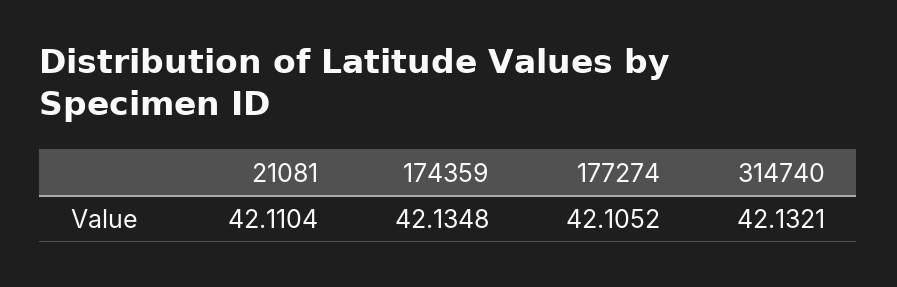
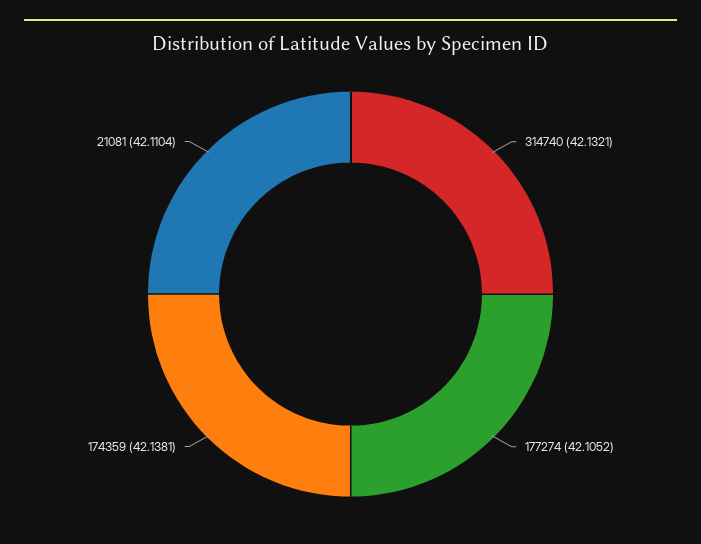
  {
    "21081": 42.1104,
-   "174359": 42.1348,
+   "174359": 42.1381,
    "177274": 42.1052,
    "314740": 42.1321
  }

